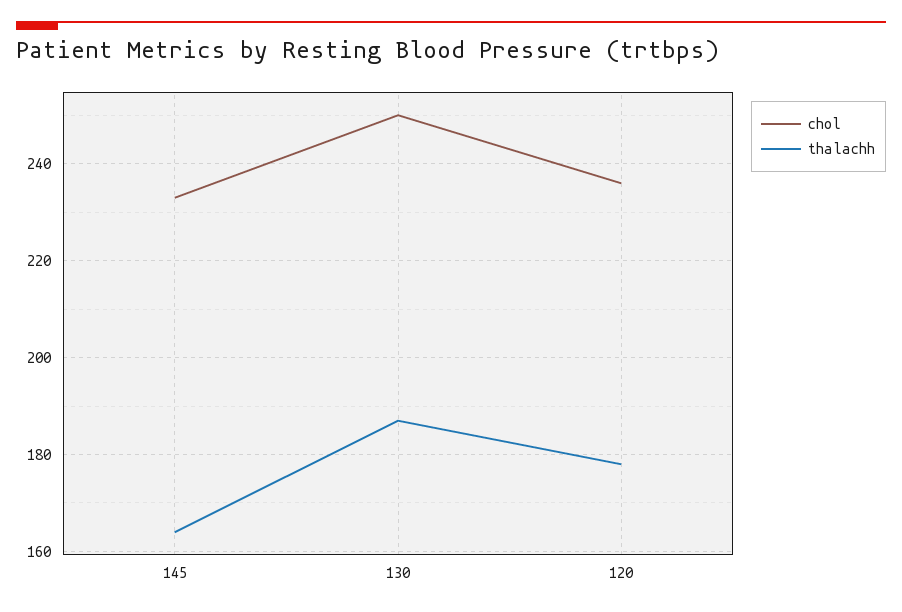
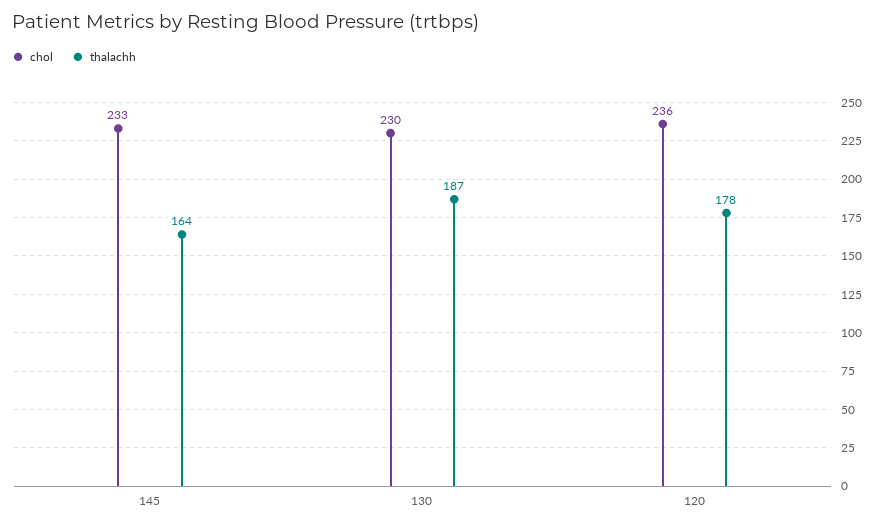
  {
    "chol": {
      "145": 233,
-     "130": 250,
+     "130": 230,
      "120": 236
    },
    "thalachh": {
      "145": 164,
      "130": 187,
      "120": 178
    }
  }

